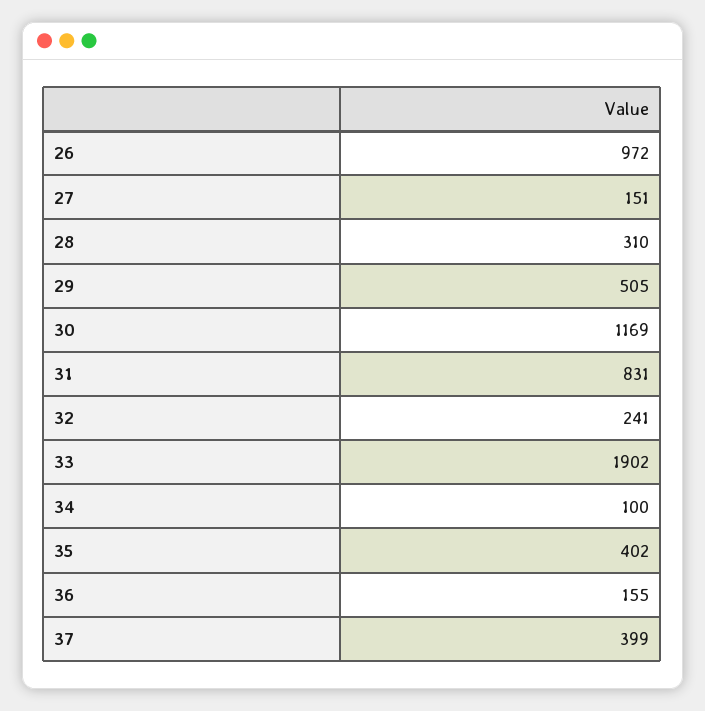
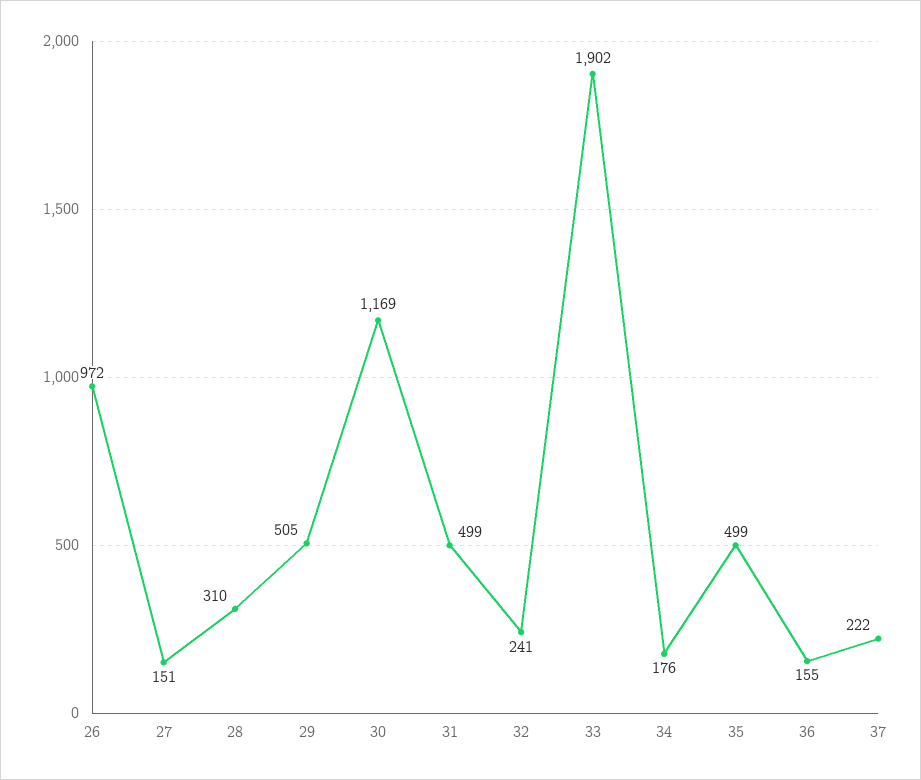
  {
    "26": 972,
    "27": 151,
    "28": 310,
    "29": 505,
    "30": 1169,
-   "31": 831,
+   "31": 499,
    "32": 241,
    "33": 1902,
-   "34": 100,
+   "34": 176,
-   "35": 402,
+   "35": 499,
    "36": 155,
-   "37": 399
+   "37": 222
  }

